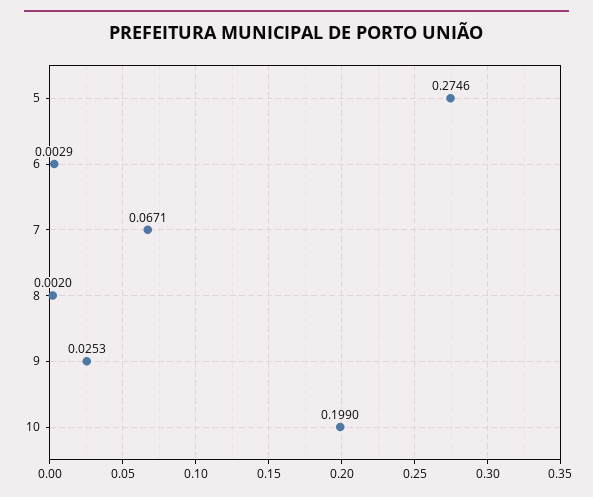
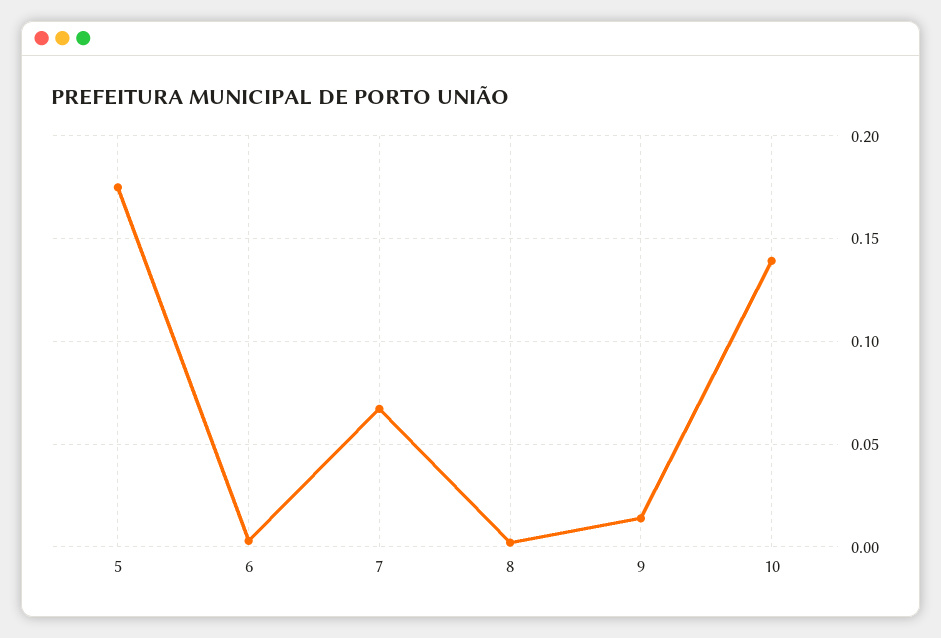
  {
-   "5": 0.2746,
+   "5": 0.175,
    "6": 0.0029,
    "7": 0.0671,
    "8": 0.002,
-   "9": 0.0253,
+   "9": 0.015,
-   "10": 0.199
+   "10": 0.14
  }

